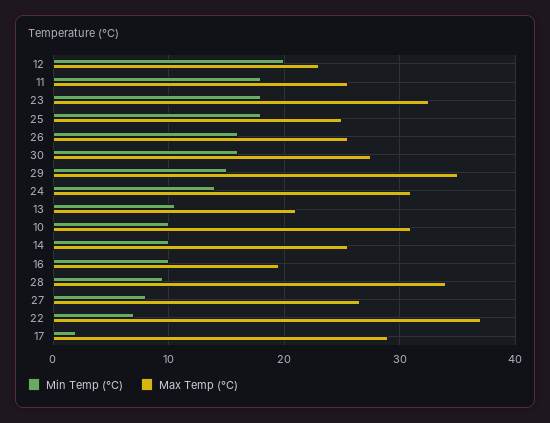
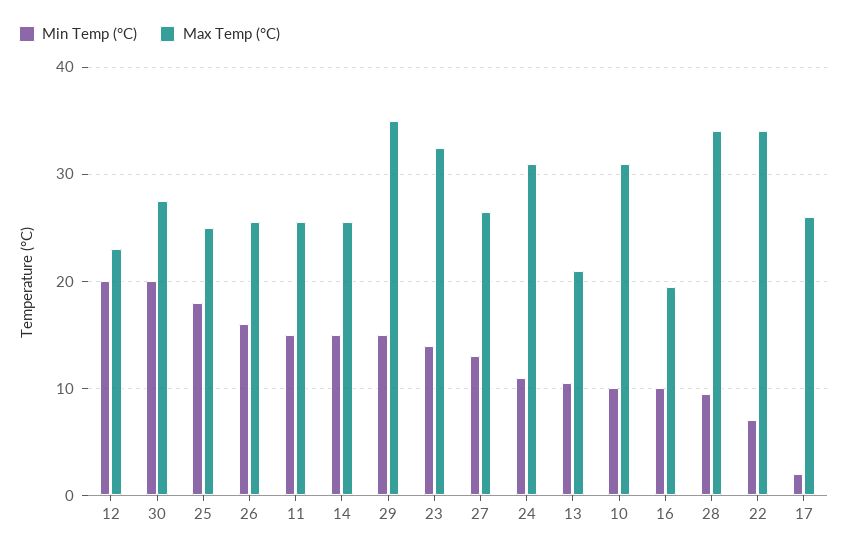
  {
    "Min Temp (°C)": {
      "12": 20,
-     "11": 18,
+     "11": 15,
-     "23": 18,
+     "23": 14,
      "25": 18,
      "26": 16,
-     "30": 16,
+     "30": 20,
      "29": 15,
-     "24": 14,
+     "24": 11,
      "13": 11,
      "10": 10,
-     "14": 10,
+     "14": 15,
      "16": 10,
      "28": 10,
-     "27": 8,
+     "27": 13,
      "22": 7,
      "17": 2
    },
    "Max Temp (°C)": {
      "12": 23,
      "11": 26,
      "23": 33,
      "25": 25,
      "26": 26,
      "30": 28,
      "29": 35,
      "24": 31,
      "13": 21,
      "10": 31,
      "14": 26,
      "16": 20,
      "28": 34,
      "27": 27,
-     "22": 37,
+     "22": 34,
-     "17": 29
+     "17": 26
    }
  }

